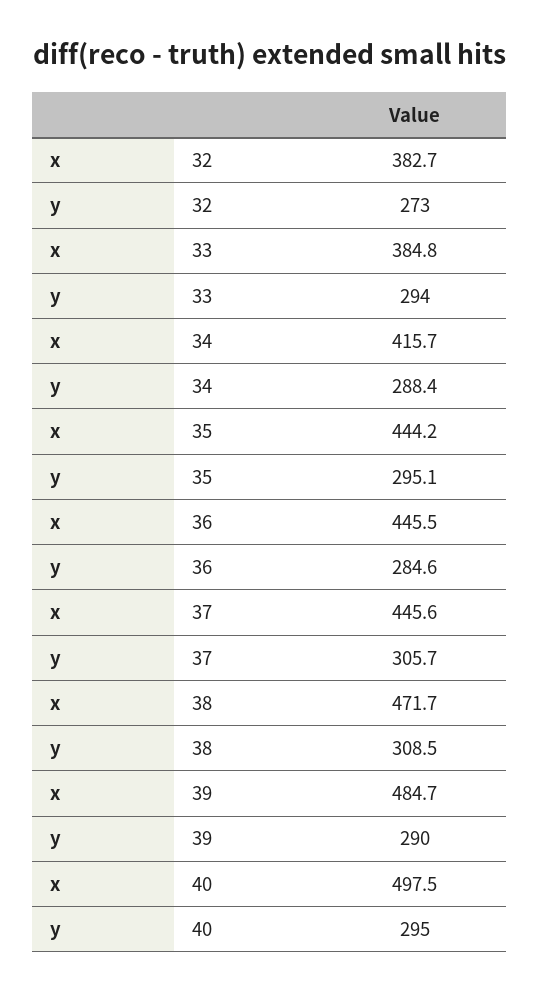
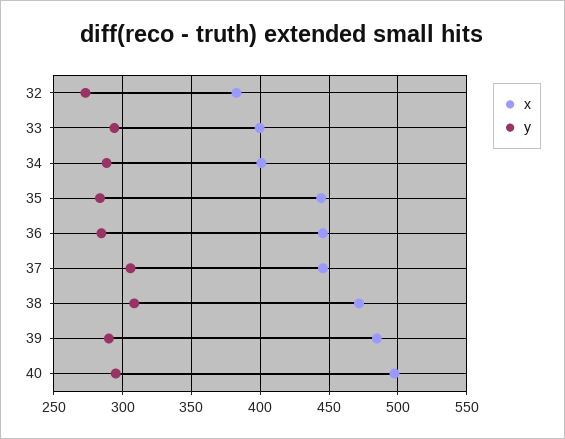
  {
    "x": {
      "32": 382.7,
-     "33": 384.8,
+     "33": 400,
-     "34": 415.7,
+     "34": 400,
      "35": 444.2,
      "36": 445.5,
      "37": 445.6,
      "38": 471.7,
      "39": 484.7,
      "40": 497.5
    },
    "y": {
      "32": 273,
      "33": 294,
      "34": 288.4,
-     "35": 295.1,
+     "35": 285,
      "36": 284.6,
      "37": 305.7,
      "38": 308.5,
      "39": 290,
      "40": 295
    }
  }

